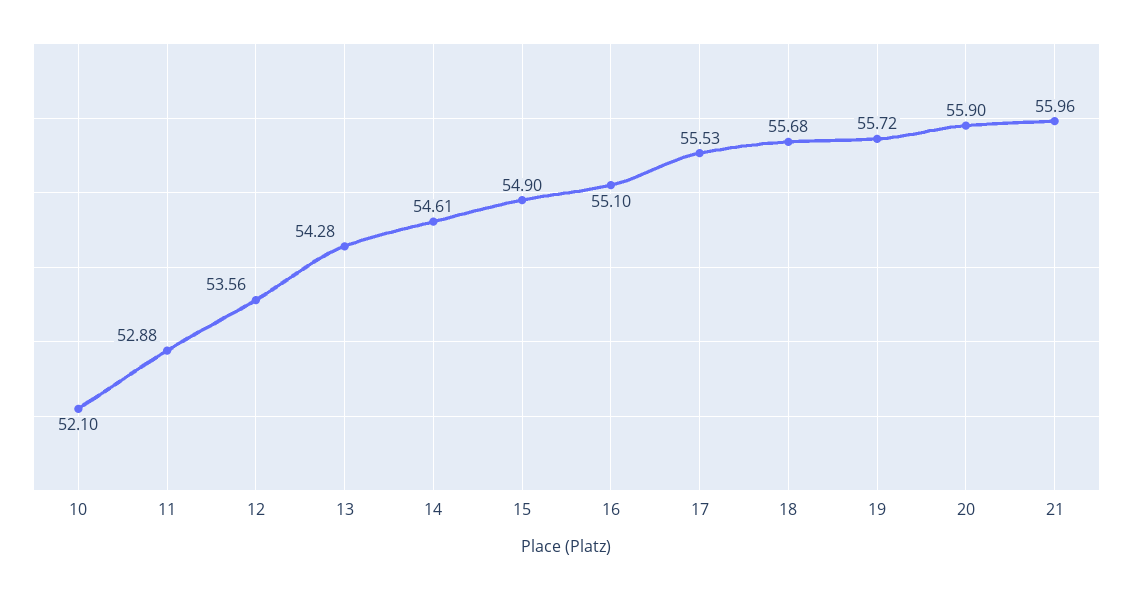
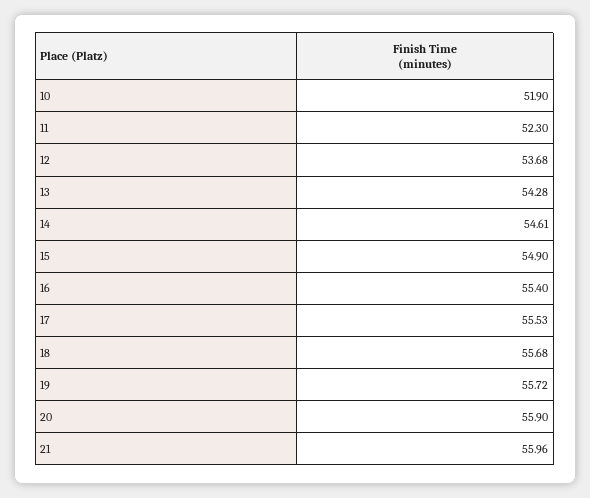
  {
-   "10": 52.1,
+   "10": 51.9,
-   "11": 52.88,
+   "11": 52.3,
-   "12": 53.56,
+   "12": 53.68,
    "13": 54.28,
    "14": 54.61,
    "15": 54.9,
-   "16": 55.1,
+   "16": 55.4,
    "17": 55.53,
    "18": 55.68,
    "19": 55.72,
    "20": 55.9,
    "21": 55.96
  }

